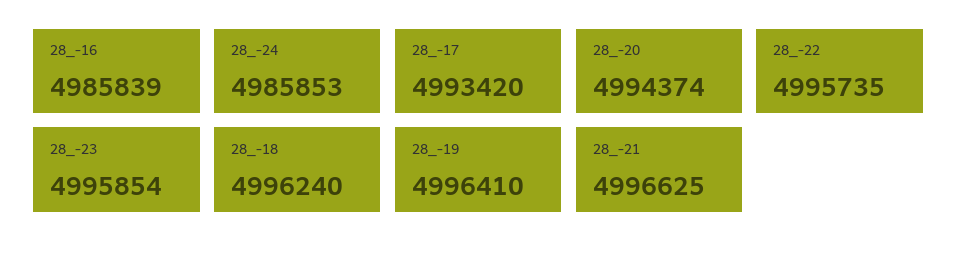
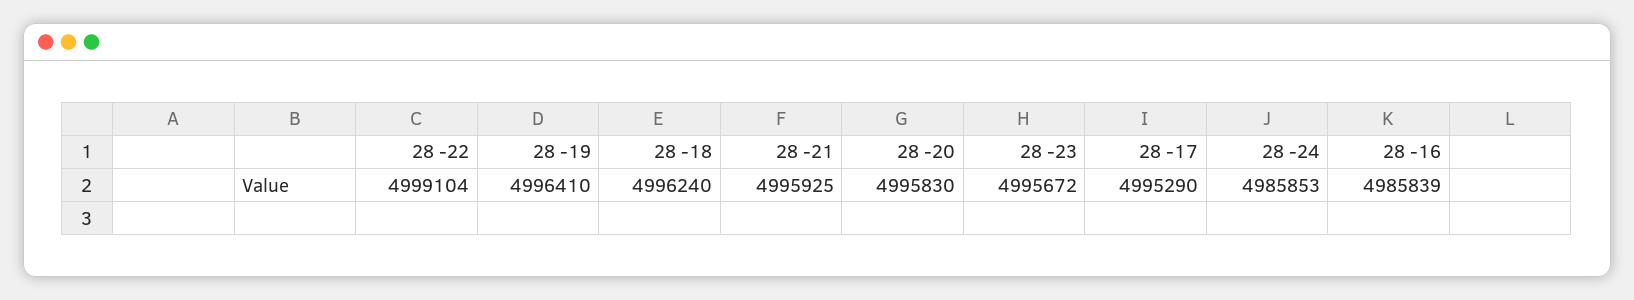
  {
    "28_-16": 4985839,
    "28_-24": 4985853,
-   "28_-17": 4993420,
+   "28_-17": 4995290,
-   "28_-20": 4994374,
+   "28_-20": 4995830,
-   "28_-22": 4995735,
+   "28_-22": 4999104,
-   "28_-23": 4995854,
+   "28_-23": 4995672,
    "28_-18": 4996240,
    "28_-19": 4996410,
-   "28_-21": 4996625
+   "28_-21": 4995925
  }

